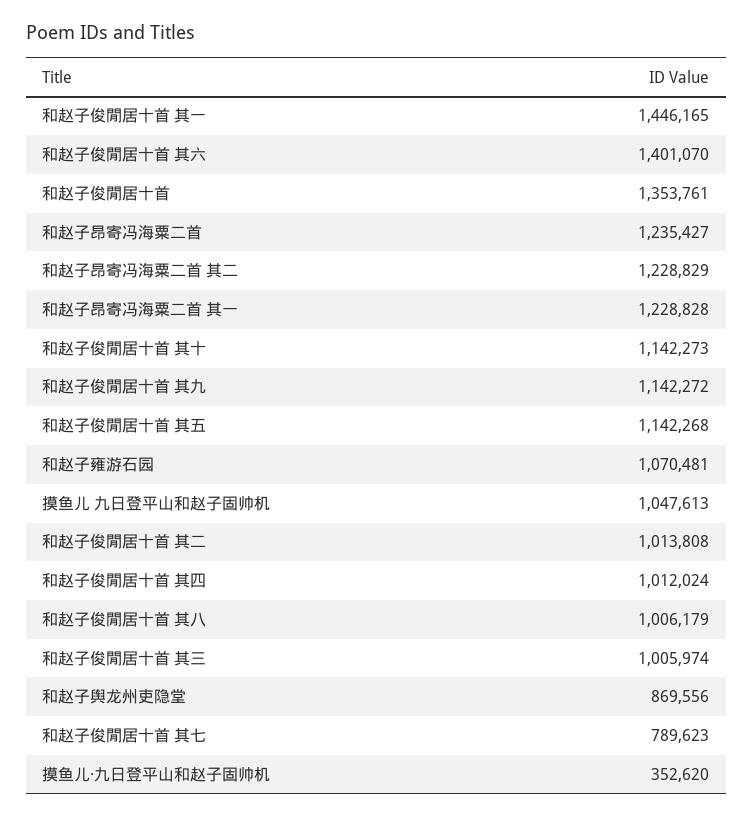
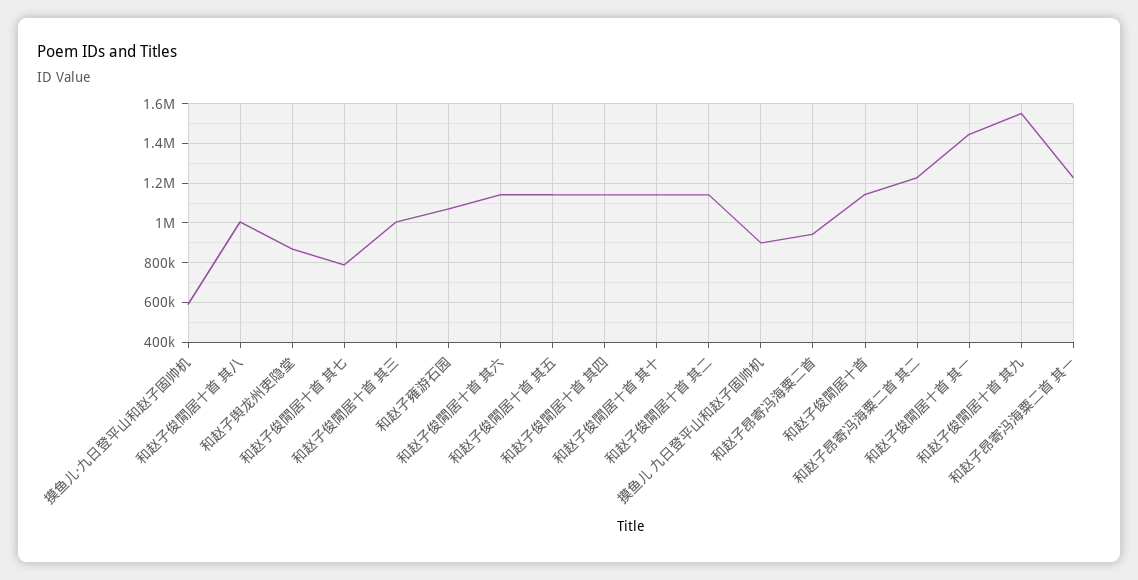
  {
    "和赵子俊閒居十首 其一": 1446165,
-   "和赵子俊閒居十首 其六": 1401070,
+   "和赵子俊閒居十首 其六": 1150000,
-   "和赵子俊閒居十首": 1353761,
+   "和赵子俊閒居十首": 1150000,
-   "和赵子昂寄冯海粟二首": 1235427,
+   "和赵子昂寄冯海粟二首": 950000,
    "和赵子昂寄冯海粟二首 其二": 1228829,
    "和赵子昂寄冯海粟二首 其一": 1228828,
    "和赵子俊閒居十首 其十": 1142273,
-   "和赵子俊閒居十首 其九": 1142272,
+   "和赵子俊閒居十首 其九": 1550000,
    "和赵子俊閒居十首 其五": 1142268,
    "和赵子雍游石园": 1070481,
-   "摸鱼儿 九日登平山和赵子固帅机": 1047613,
+   "摸鱼儿 九日登平山和赵子固帅机": 900000,
-   "和赵子俊閒居十首 其二": 1013808,
+   "和赵子俊閒居十首 其二": 1150000,
-   "和赵子俊閒居十首 其四": 1012024,
+   "和赵子俊閒居十首 其四": 1150000,
    "和赵子俊閒居十首 其八": 1006179,
    "和赵子俊閒居十首 其三": 1005974,
    "和赵子舆龙州吏隐堂": 869556,
    "和赵子俊閒居十首 其七": 789623,
-   "摸鱼儿·九日登平山和赵子固帅机": 352620
+   "摸鱼儿·九日登平山和赵子固帅机": 600000
  }

